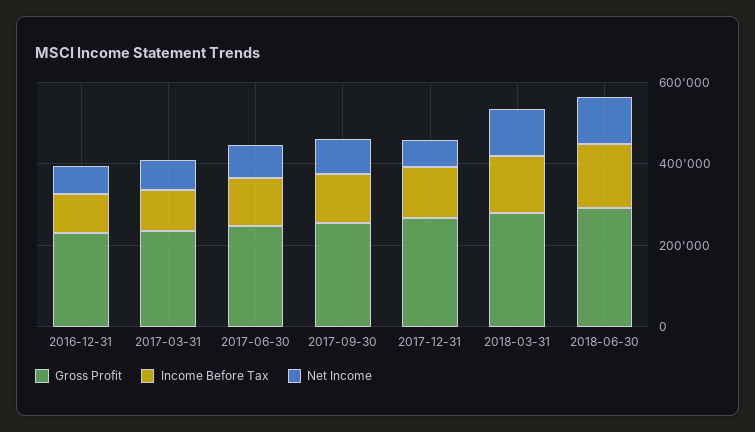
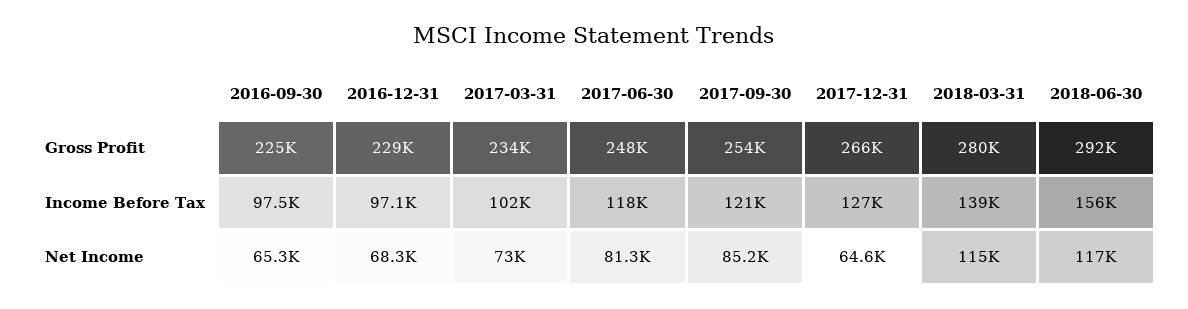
  {
    "Gross Profit": {
      "2016-12-31": 229000,
      "2017-03-31": 234000,
      "2017-06-30": 248000,
      "2017-09-30": 254000,
      "2017-12-31": 266000,
      "2018-03-31": 280000,
-     "2018-06-30": 292000
+     "2018-06-30": 292000,
+     "2016-09-30": 225000
    },
    "Income Before Tax": {
      "2016-12-31": 97100,
      "2017-03-31": 102000,
      "2017-06-30": 118000,
      "2017-09-30": 121000,
      "2017-12-31": 127000,
      "2018-03-31": 139000,
-     "2018-06-30": 156000
+     "2018-06-30": 156000,
+     "2016-09-30": 97500
    },
    "Net Income": {
      "2016-12-31": 68300,
      "2017-03-31": 73000,
      "2017-06-30": 81300,
      "2017-09-30": 85200,
      "2017-12-31": 64600,
      "2018-03-31": 115000,
-     "2018-06-30": 117000
+     "2018-06-30": 117000,
+     "2016-09-30": 65300
    }
  }

